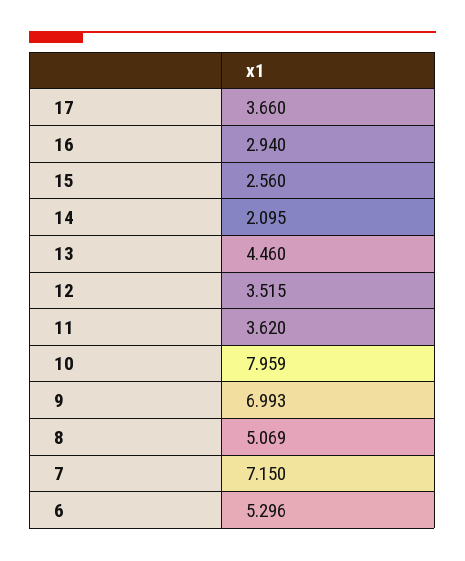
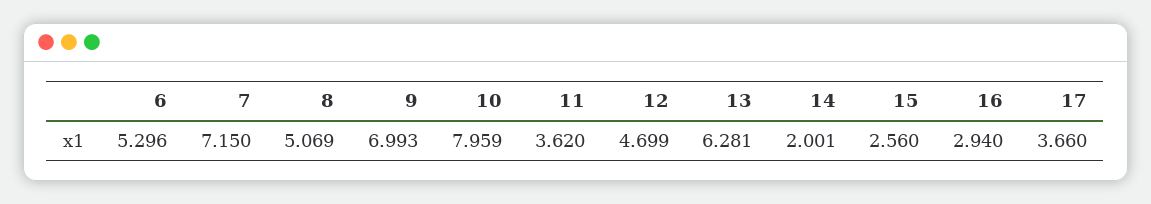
  {
    "17": 3.66,
    "16": 2.94,
    "15": 2.56,
-   "14": 2.095,
+   "14": 2.001,
-   "13": 4.46,
+   "13": 6.281,
-   "12": 3.515,
+   "12": 4.699,
    "11": 3.62,
    "10": 7.959,
    "9": 6.993,
    "8": 5.069,
    "7": 7.15,
    "6": 5.296
  }

